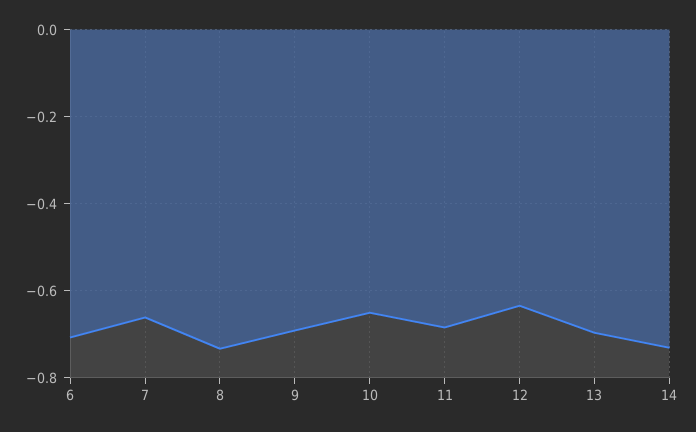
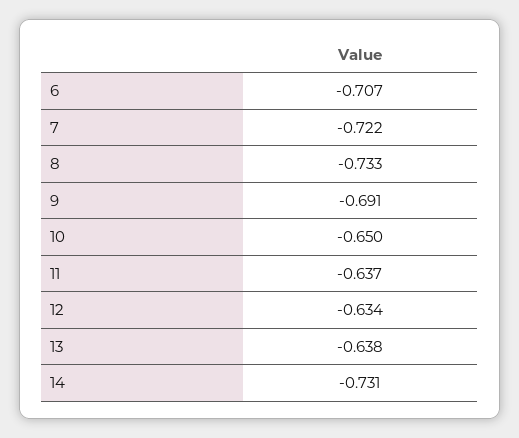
  {
    "6": -0.707,
-   "7": -0.66,
+   "7": -0.722,
    "8": -0.733,
    "9": -0.691,
    "10": -0.65,
-   "11": -0.68,
+   "11": -0.637,
    "12": -0.634,
-   "13": -0.7,
+   "13": -0.638,
    "14": -0.731
  }

